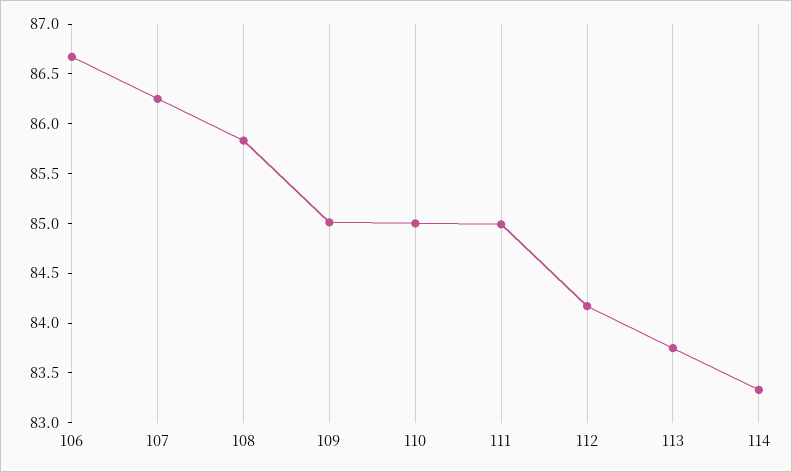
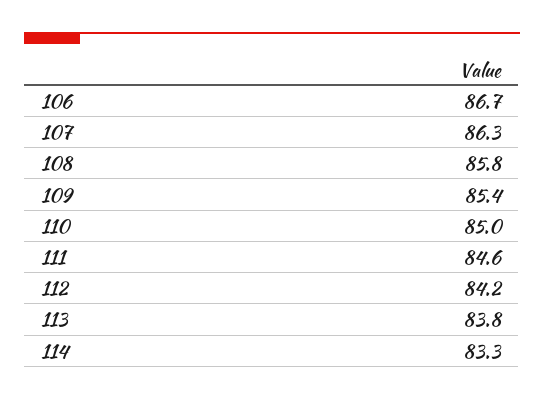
  {
    "106": 86.7,
    "107": 86.3,
    "108": 85.8,
-   "109": 85,
+   "109": 85.4,
    "110": 85,
-   "111": 85,
+   "111": 84.6,
    "112": 84.2,
    "113": 83.8,
    "114": 83.3
  }

